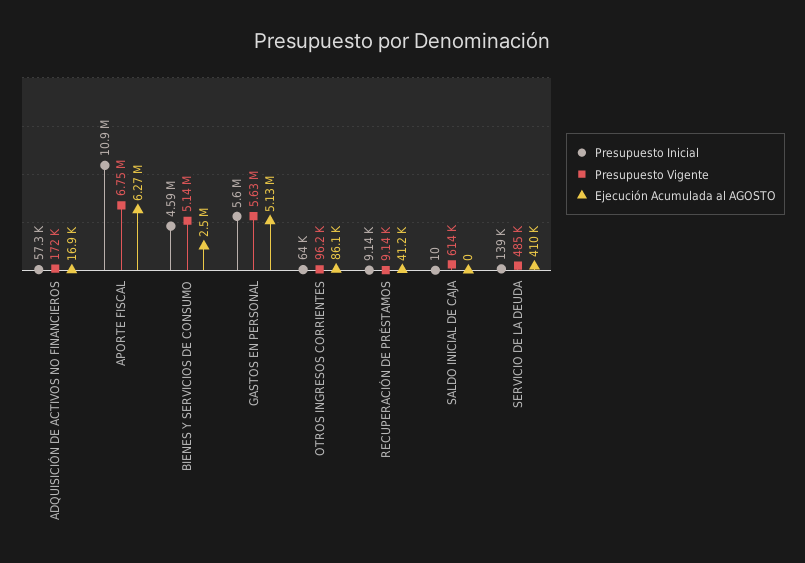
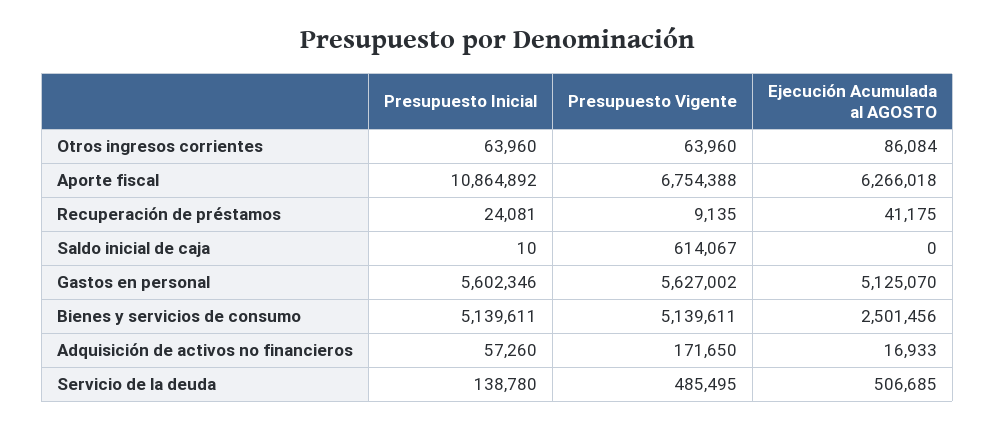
  {
    "Presupuesto Inicial": {
      "ADQUISICIÓN DE ACTIVOS NO FINANCIEROS": 57260,
      "APORTE FISCAL": 10864892,
-     "BIENES Y SERVICIOS DE CONSUMO": 4590000,
+     "BIENES Y SERVICIOS DE CONSUMO": 5139611,
      "GASTOS EN PERSONAL": 5602346,
      "OTROS INGRESOS CORRIENTES": 63960,
-     "RECUPERACIÓN DE PRÉSTAMOS": 9140,
+     "RECUPERACIÓN DE PRÉSTAMOS": 24081,
      "SALDO INICIAL DE CAJA": 10,
      "SERVICIO DE LA DEUDA": 138780
    },
    "Presupuesto Vigente": {
      "ADQUISICIÓN DE ACTIVOS NO FINANCIEROS": 171650,
      "APORTE FISCAL": 6754388,
      "BIENES Y SERVICIOS DE CONSUMO": 5139611,
      "GASTOS EN PERSONAL": 5627002,
-     "OTROS INGRESOS CORRIENTES": 96200,
+     "OTROS INGRESOS CORRIENTES": 63960,
      "RECUPERACIÓN DE PRÉSTAMOS": 9135,
      "SALDO INICIAL DE CAJA": 614067,
      "SERVICIO DE LA DEUDA": 485495
    },
    "Ejecución Acumulada al AGOSTO": {
      "ADQUISICIÓN DE ACTIVOS NO FINANCIEROS": 16933,
      "APORTE FISCAL": 6266018,
      "BIENES Y SERVICIOS DE CONSUMO": 2501456,
      "GASTOS EN PERSONAL": 5125070,
      "OTROS INGRESOS CORRIENTES": 86084,
      "RECUPERACIÓN DE PRÉSTAMOS": 41175,
      "SALDO INICIAL DE CAJA": 0,
-     "SERVICIO DE LA DEUDA": 410000
+     "SERVICIO DE LA DEUDA": 506685
    }
  }

